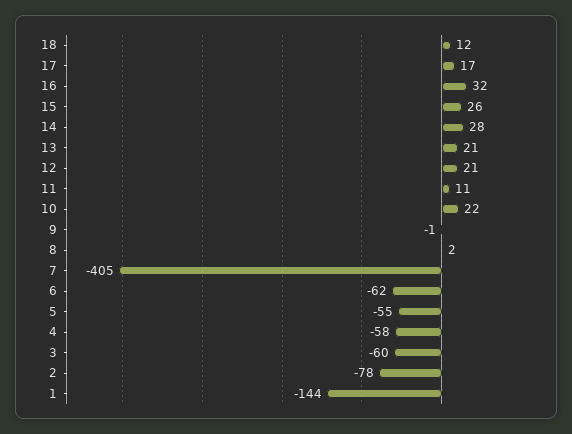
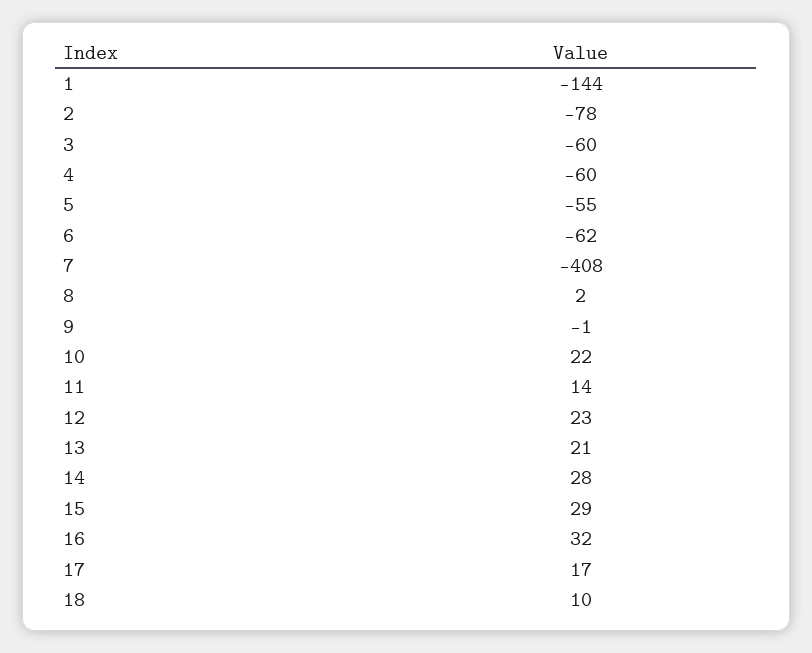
  {
-   "18": 12,
+   "18": 10,
    "17": 17,
    "16": 32,
-   "15": 26,
+   "15": 29,
    "14": 28,
    "13": 21,
-   "12": 21,
+   "12": 23,
-   "11": 11,
+   "11": 14,
    "10": 22,
    "9": -1,
    "8": 2,
-   "7": -405,
+   "7": -408,
    "6": -62,
    "5": -55,
-   "4": -58,
+   "4": -60,
    "3": -60,
    "2": -78,
    "1": -144
  }

